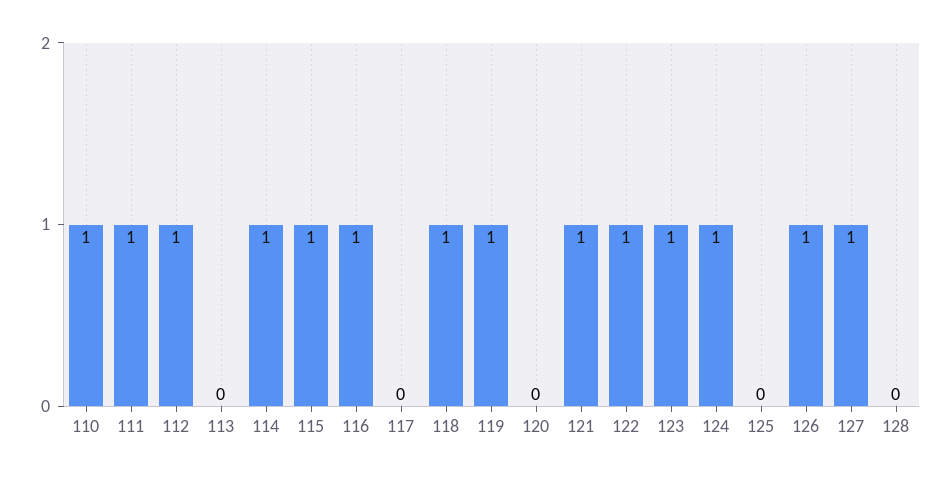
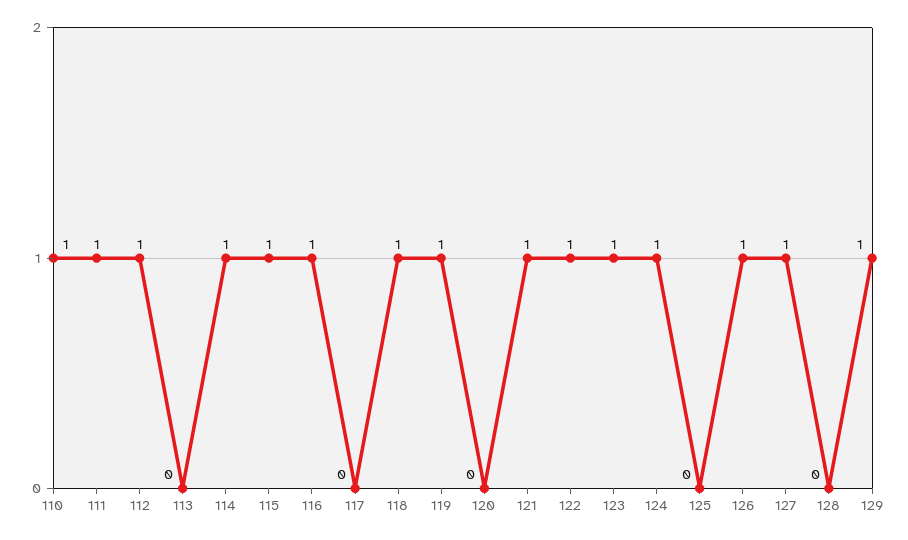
  {
    "110": 1,
    "111": 1,
    "112": 1,
    "113": 0,
    "114": 1,
    "115": 1,
    "116": 1,
    "117": 0,
    "118": 1,
    "119": 1,
    "120": 0,
    "121": 1,
    "122": 1,
    "123": 1,
    "124": 1,
    "125": 0,
    "126": 1,
    "127": 1,
-   "128": 0
+   "128": 0,
+   "129": 1
  }

